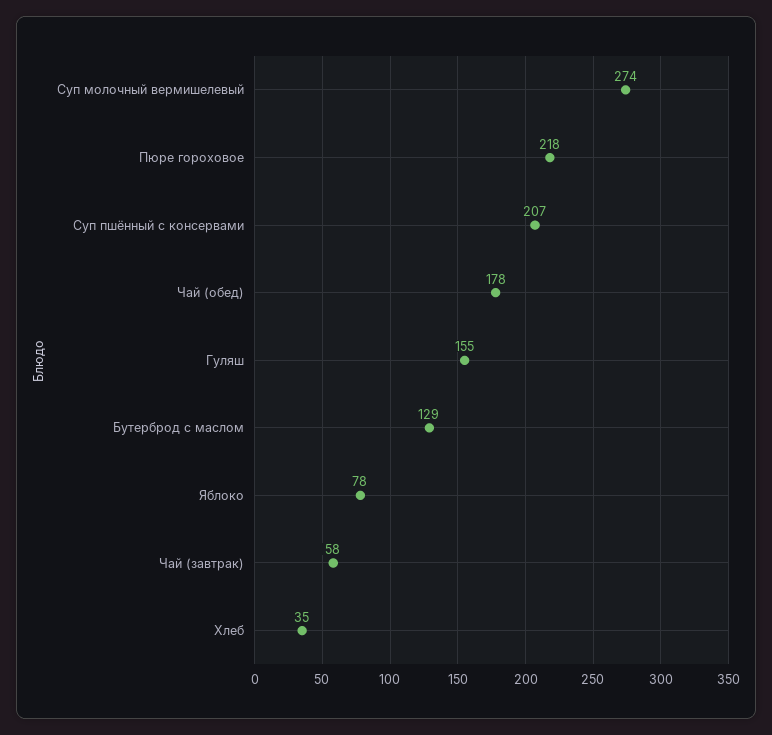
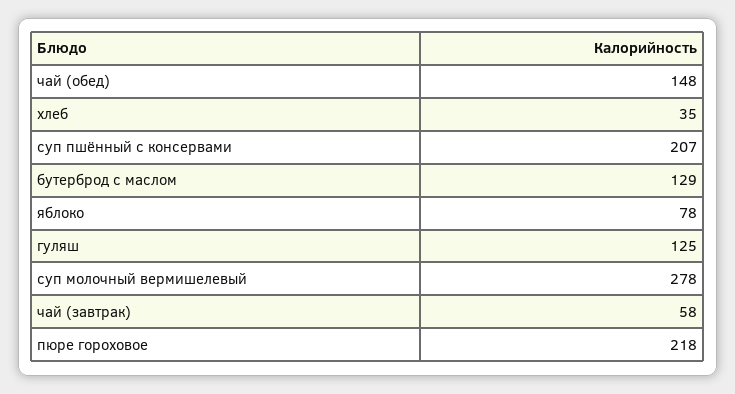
  {
-   "Суп молочный вермишелевый": 274,
+   "Суп молочный вермишелевый": 278,
    "Пюре гороховое": 218,
    "Суп пшённый с консервами": 207,
-   "Чай (обед)": 178,
+   "Чай (обед)": 148,
-   "Гуляш": 155,
+   "Гуляш": 125,
    "Бутерброд с маслом": 129,
    "Яблоко": 78,
    "Чай (завтрак)": 58,
    "Хлеб": 35
  }

